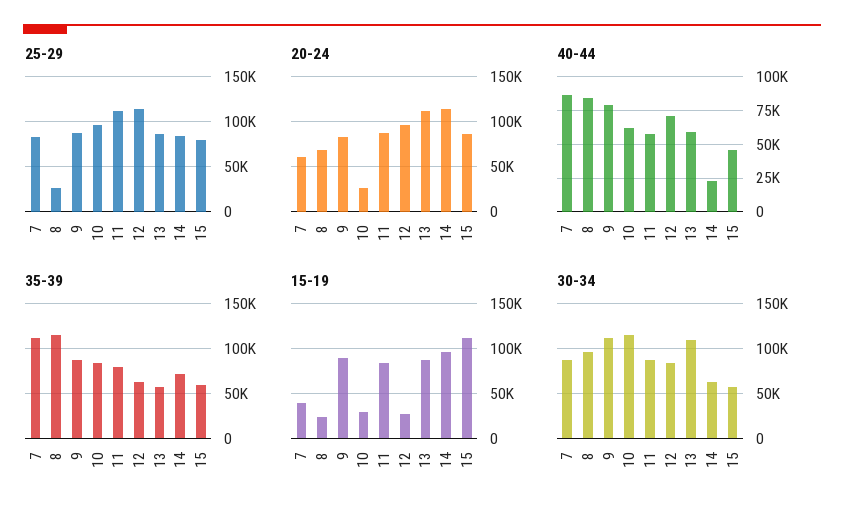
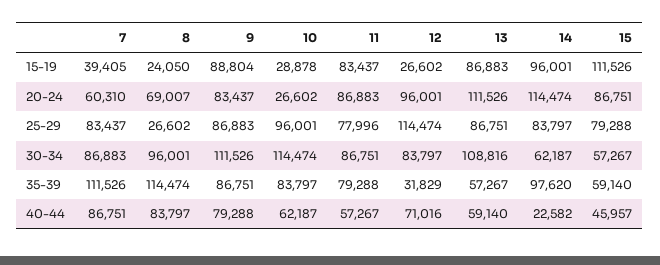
  {
    "25-29": {
      "7": 83437,
      "8": 26602,
      "9": 86883,
      "10": 96001,
-     "11": 110000,
+     "11": 77996,
      "12": 114474,
      "13": 86751,
      "14": 83797,
      "15": 79288
    },
    "20-24": {
      "7": 60310,
      "8": 69007,
      "9": 83437,
      "10": 26602,
      "11": 86883,
      "12": 96001,
      "13": 111526,
      "14": 114474,
      "15": 86751
    },
    "40-44": {
      "7": 86751,
      "8": 83797,
      "9": 79288,
      "10": 62187,
      "11": 57267,
      "12": 71016,
      "13": 59140,
      "14": 22582,
      "15": 45957
    },
    "35-39": {
      "7": 111526,
      "8": 114474,
      "9": 86751,
      "10": 83797,
      "11": 79288,
-     "12": 60000,
+     "12": 31829,
      "13": 57267,
-     "14": 70000,
+     "14": 97620,
      "15": 59140
    },
    "15-19": {
      "7": 39405,
      "8": 24050,
      "9": 88804,
      "10": 28878,
      "11": 83437,
      "12": 26602,
      "13": 86883,
      "14": 96001,
      "15": 111526
    },
    "30-34": {
      "7": 86883,
      "8": 96001,
      "9": 111526,
      "10": 114474,
      "11": 86751,
      "12": 83797,
      "13": 108816,
      "14": 62187,
      "15": 57267
    }
  }

